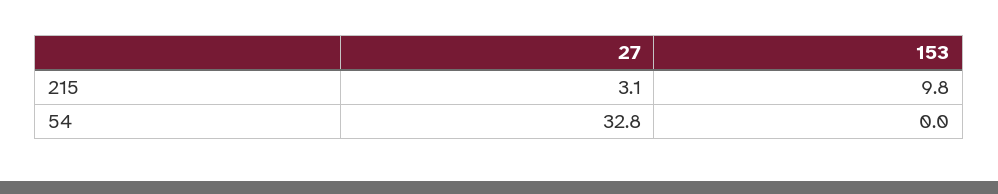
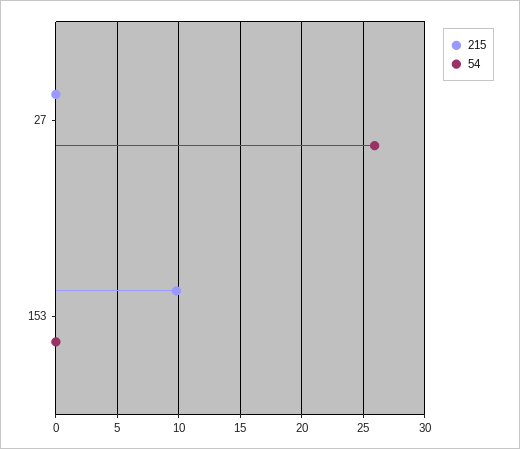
  {
    "215": {
-     "27": 3.1,
+     "27": 0,
      "153": 9.8
    },
    "54": {
-     "27": 32.8,
+     "27": 26,
      "153": 0
    }
  }

